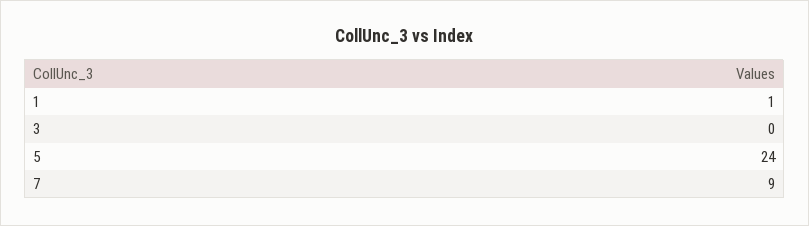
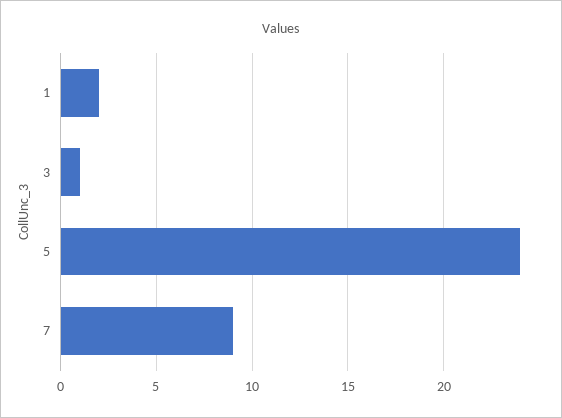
  {
-   "1": 1,
+   "1": 2,
-   "3": 0,
+   "3": 1,
    "5": 24,
    "7": 9
  }

